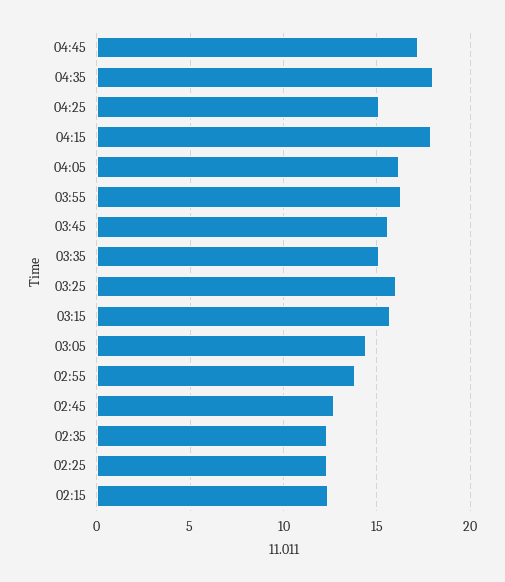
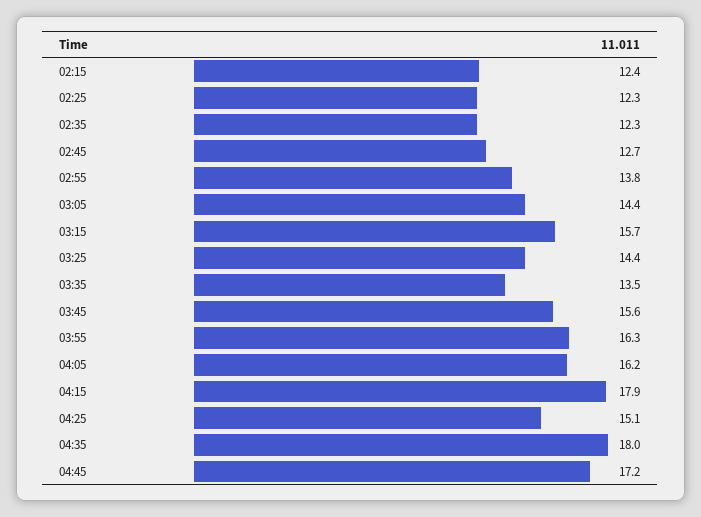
  {
    "04:45": 17.2,
    "04:35": 18,
    "04:25": 15.1,
    "04:15": 17.9,
    "04:05": 16.2,
    "03:55": 16.3,
    "03:45": 15.6,
-   "03:35": 15,
+   "03:35": 13.5,
-   "03:25": 16,
+   "03:25": 14.4,
    "03:15": 15.7,
    "03:05": 14.4,
    "02:55": 13.8,
    "02:45": 12.7,
    "02:35": 12.3,
    "02:25": 12.3,
    "02:15": 12.4
  }

